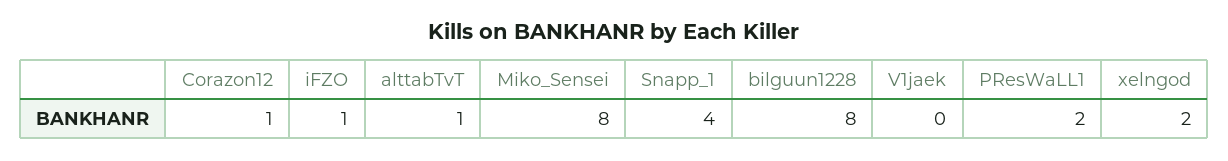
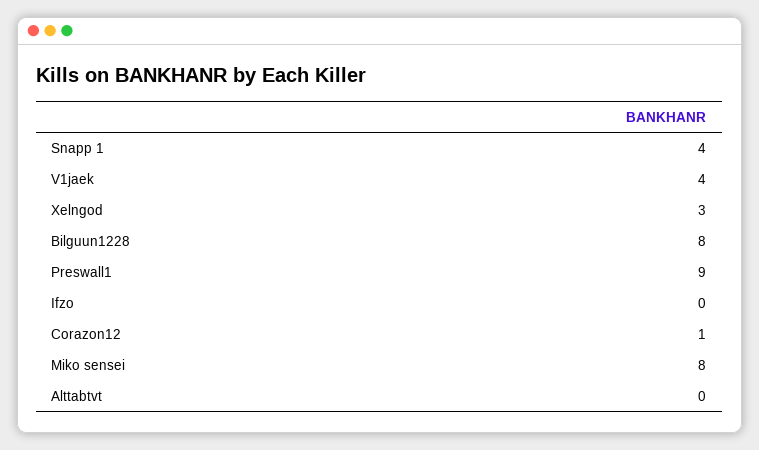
  {
    "Corazon12": 1,
-   "iFZO": 1,
+   "iFZO": 0,
-   "alttabTvT": 1,
+   "alttabTvT": 0,
    "Miko_Sensei": 8,
    "Snapp_1": 4,
    "bilguun1228": 8,
-   "V1jaek": 0,
+   "V1jaek": 4,
-   "PResWaLL1": 2,
+   "PResWaLL1": 9,
-   "xelngod": 2
+   "xelngod": 3
  }

